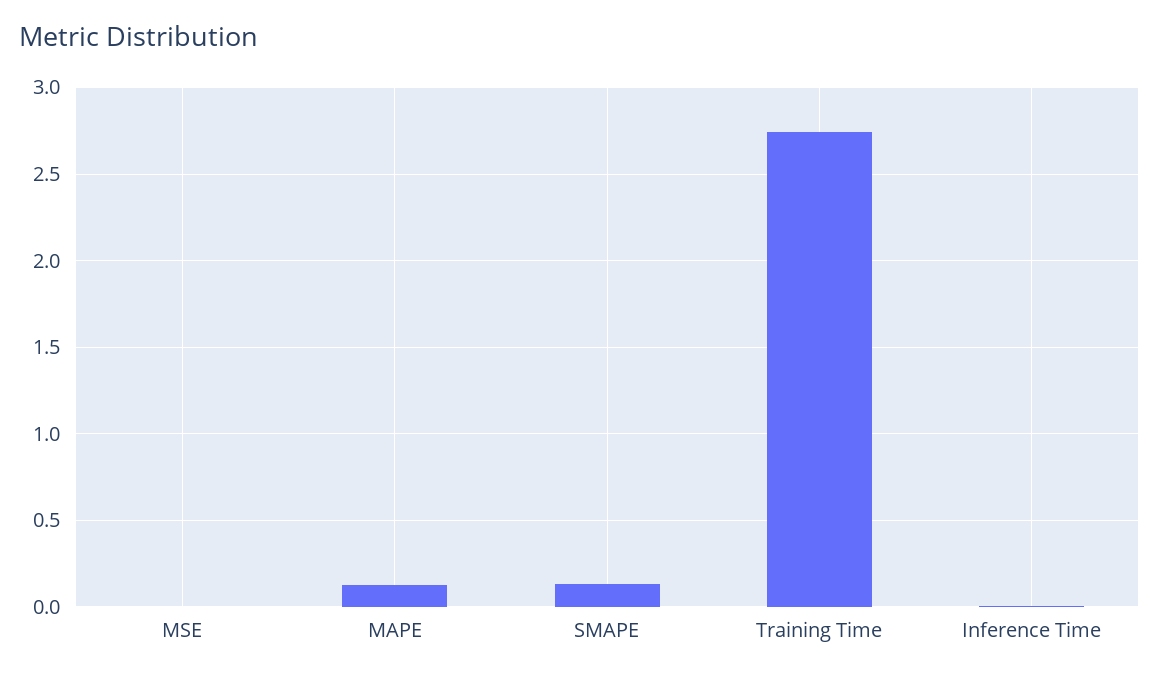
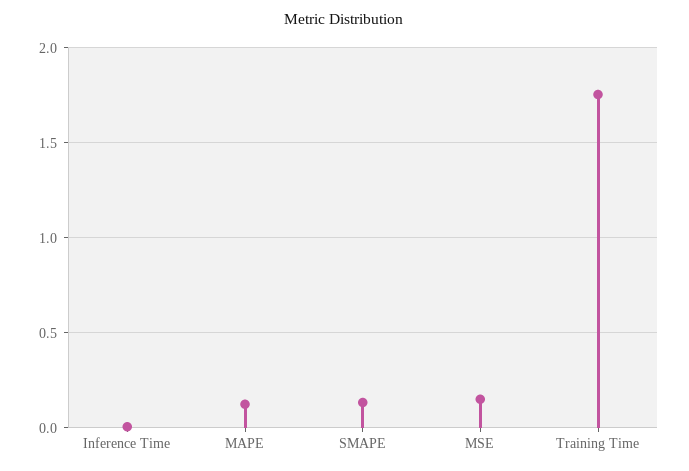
  {
-   "MSE": 0,
+   "MSE": 0.15,
    "MAPE": 0.15,
    "SMAPE": 0.15,
-   "Training Time": 2.75,
+   "Training Time": 1.75,
    "Inference Time": 0
  }

